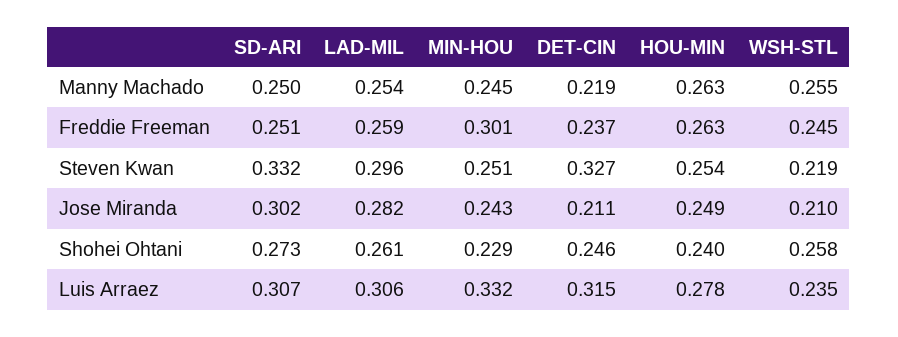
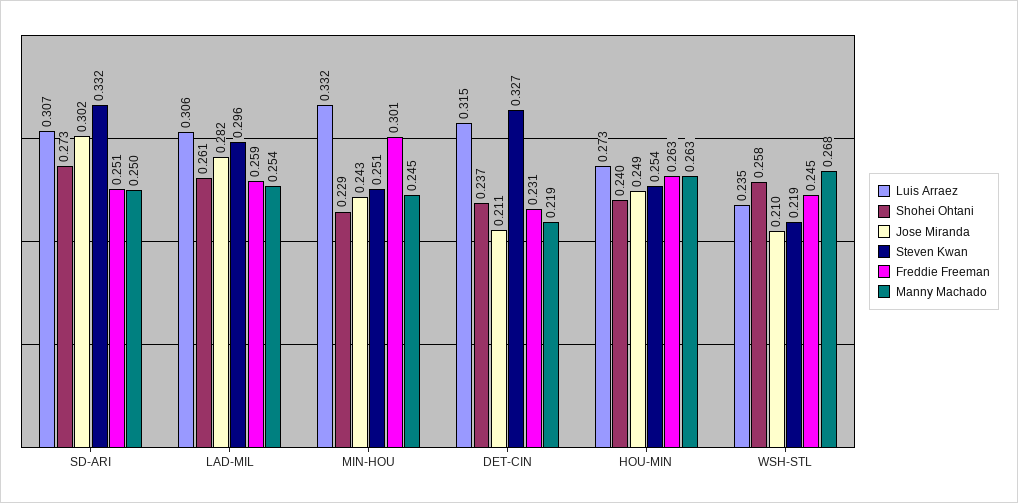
  {
    "Manny Machado": {
      "SD-ARI": 0.25,
      "LAD-MIL": 0.254,
      "MIN-HOU": 0.245,
      "DET-CIN": 0.219,
      "HOU-MIN": 0.263,
-     "WSH-STL": 0.255
+     "WSH-STL": 0.268
    },
    "Freddie Freeman": {
      "SD-ARI": 0.251,
      "LAD-MIL": 0.259,
      "MIN-HOU": 0.301,
-     "DET-CIN": 0.237,
+     "DET-CIN": 0.231,
      "HOU-MIN": 0.263,
      "WSH-STL": 0.245
    },
    "Steven Kwan": {
      "SD-ARI": 0.332,
      "LAD-MIL": 0.296,
      "MIN-HOU": 0.251,
      "DET-CIN": 0.327,
      "HOU-MIN": 0.254,
      "WSH-STL": 0.219
    },
    "Jose Miranda": {
      "SD-ARI": 0.302,
      "LAD-MIL": 0.282,
      "MIN-HOU": 0.243,
      "DET-CIN": 0.211,
      "HOU-MIN": 0.249,
      "WSH-STL": 0.21
    },
    "Shohei Ohtani": {
      "SD-ARI": 0.273,
      "LAD-MIL": 0.261,
      "MIN-HOU": 0.229,
-     "DET-CIN": 0.246,
+     "DET-CIN": 0.237,
      "HOU-MIN": 0.24,
      "WSH-STL": 0.258
    },
    "Luis Arraez": {
      "SD-ARI": 0.307,
      "LAD-MIL": 0.306,
      "MIN-HOU": 0.332,
      "DET-CIN": 0.315,
-     "HOU-MIN": 0.278,
+     "HOU-MIN": 0.273,
      "WSH-STL": 0.235
    }
  }

